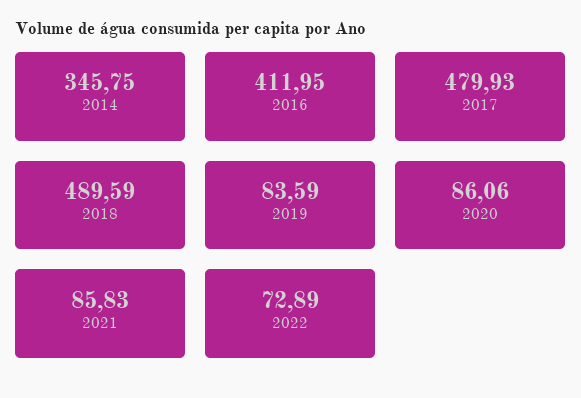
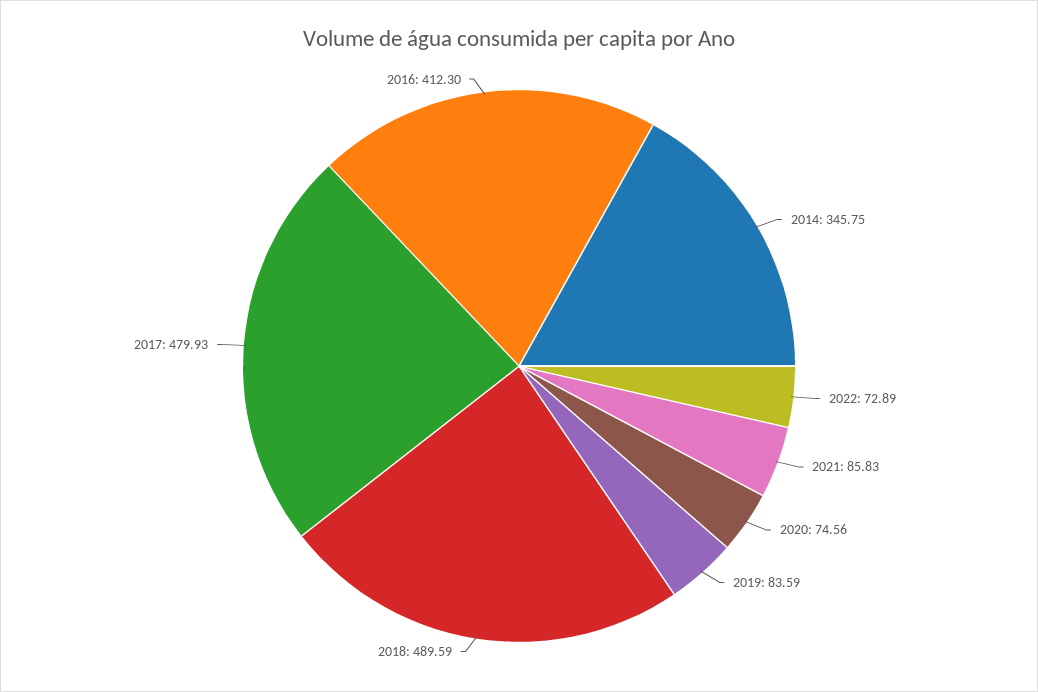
  {
    "2014": 345.75,
-   "2016": 411.95,
+   "2016": 412.3,
    "2017": 479.93,
    "2018": 489.59,
    "2019": 83.59,
-   "2020": 86.06,
+   "2020": 74.56,
    "2021": 85.83,
    "2022": 72.89
  }

